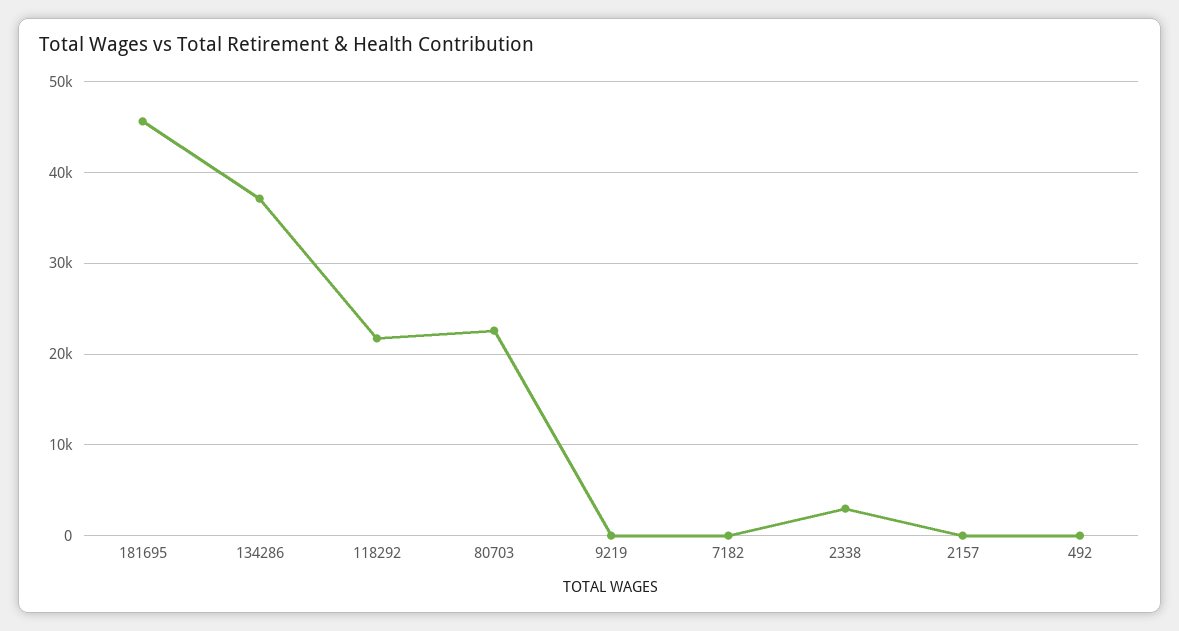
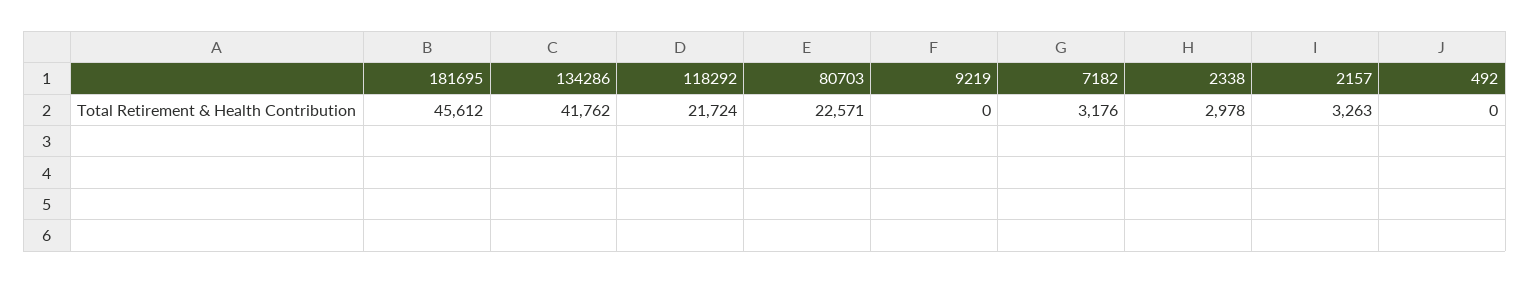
  {
    "181695": 45612,
-   "134286": 37000,
+   "134286": 41762,
    "118292": 21724,
    "80703": 22571,
    "9219": 0,
-   "7182": 0,
+   "7182": 3176,
    "2338": 2978,
-   "2157": 0,
+   "2157": 3263,
    "492": 0
  }

